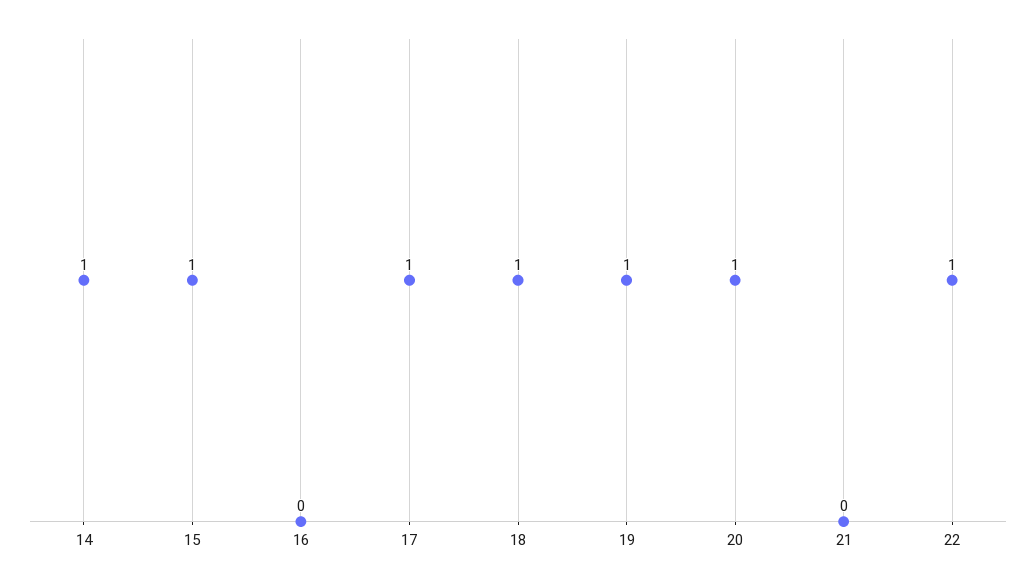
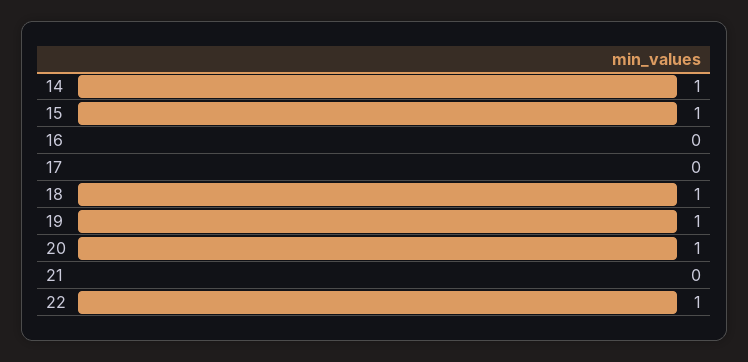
  {
    "14": 1,
    "15": 1,
    "16": 0,
-   "17": 1,
+   "17": 0,
    "18": 1,
    "19": 1,
    "20": 1,
    "21": 0,
    "22": 1
  }

